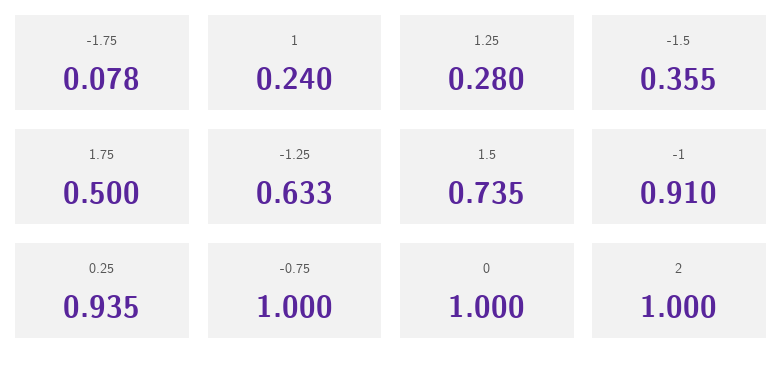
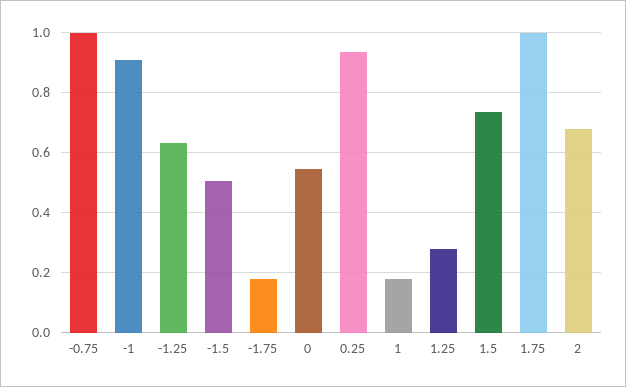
  {
-   "-1.75": 0.078,
+   "-1.75": 0.18,
-   "1": 0.24,
+   "1": 0.18,
    "1.25": 0.28,
-   "-1.5": 0.355,
+   "-1.5": 0.5,
-   "1.75": 0.5,
+   "1.75": 1,
    "-1.25": 0.633,
    "1.5": 0.735,
    "-1": 0.91,
    "0.25": 0.935,
    "-0.75": 1,
-   "0": 1,
+   "0": 0.54,
-   "2": 1
+   "2": 0.68
  }

